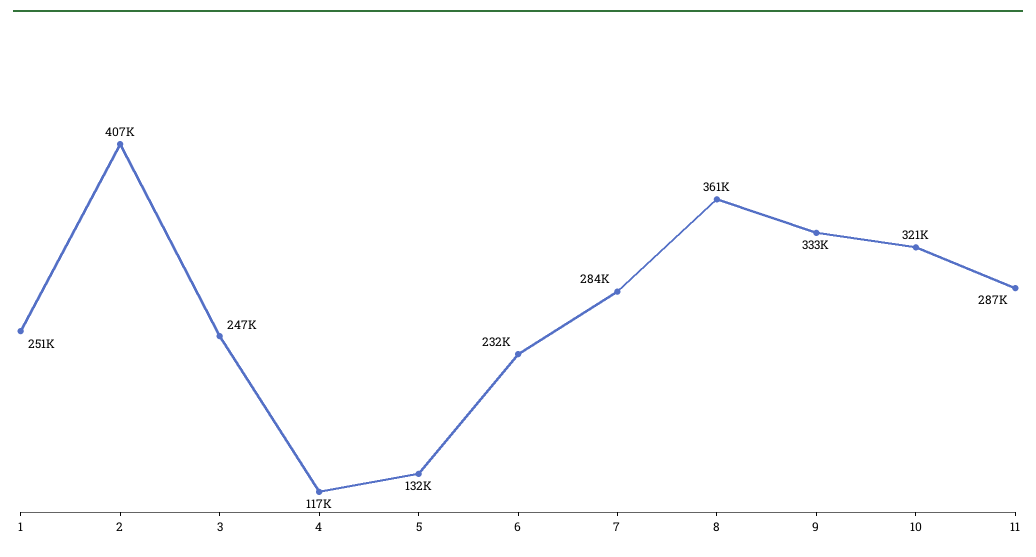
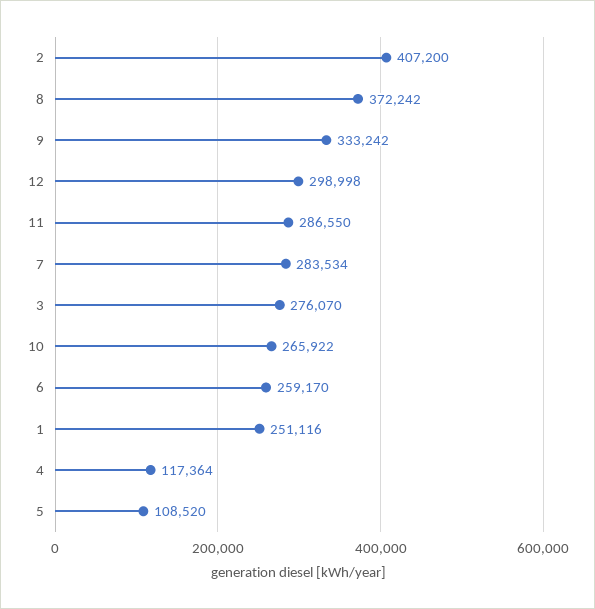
  {
    "1": 251116,
    "2": 407200,
-   "3": 247000,
+   "3": 276070,
    "4": 117364,
-   "5": 132000,
+   "5": 108520,
-   "6": 232000,
+   "6": 259170,
    "7": 283534,
-   "8": 361000,
+   "8": 372242,
    "9": 333242,
-   "10": 321000,
+   "10": 265922,
-   "11": 286550
+   "11": 286550,
+   "12": 298998
  }

